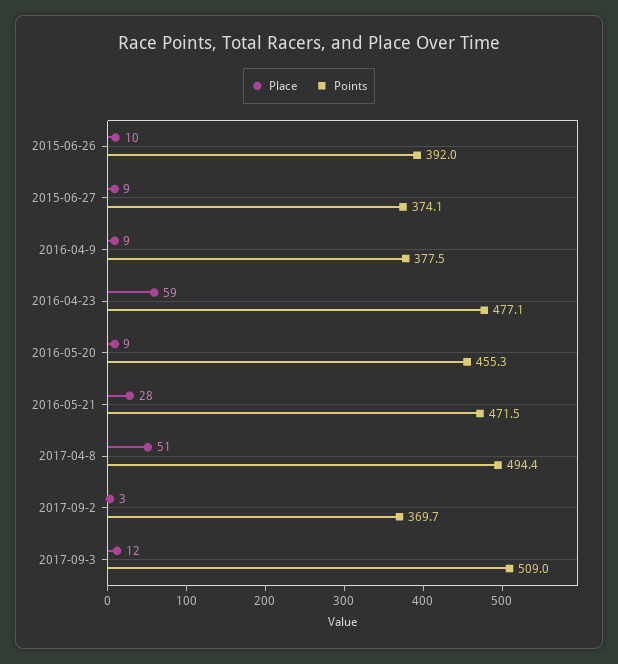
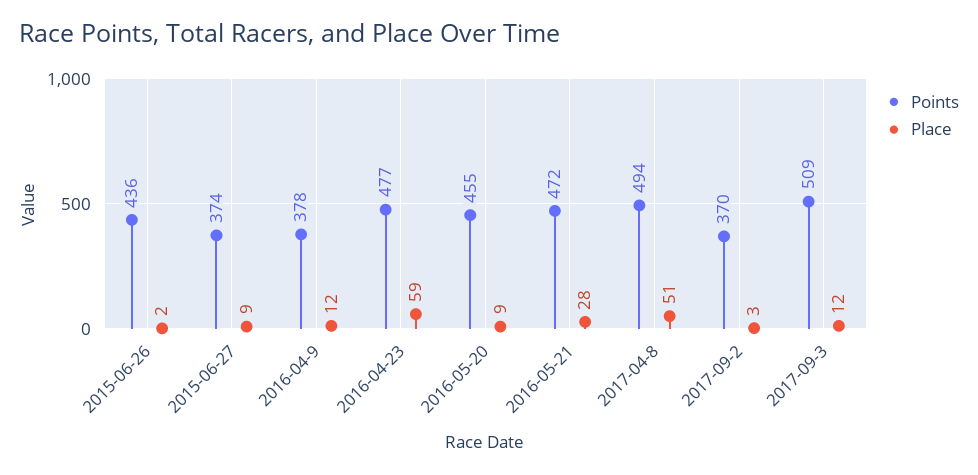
  {
    "Place": {
-     "2015-06-26": 10,
+     "2015-06-26": 2,
      "2015-06-27": 9,
-     "2016-04-9": 9,
+     "2016-04-9": 12,
      "2016-04-23": 59,
      "2016-05-20": 9,
      "2016-05-21": 28,
      "2017-04-8": 51,
      "2017-09-2": 3,
      "2017-09-3": 12
    },
    "Points": {
-     "2015-06-26": 392,
+     "2015-06-26": 436,
      "2015-06-27": 374.1,
      "2016-04-9": 377.5,
      "2016-04-23": 477.1,
      "2016-05-20": 455.3,
      "2016-05-21": 471.5,
      "2017-04-8": 494.4,
      "2017-09-2": 369.7,
      "2017-09-3": 509
    }
  }

